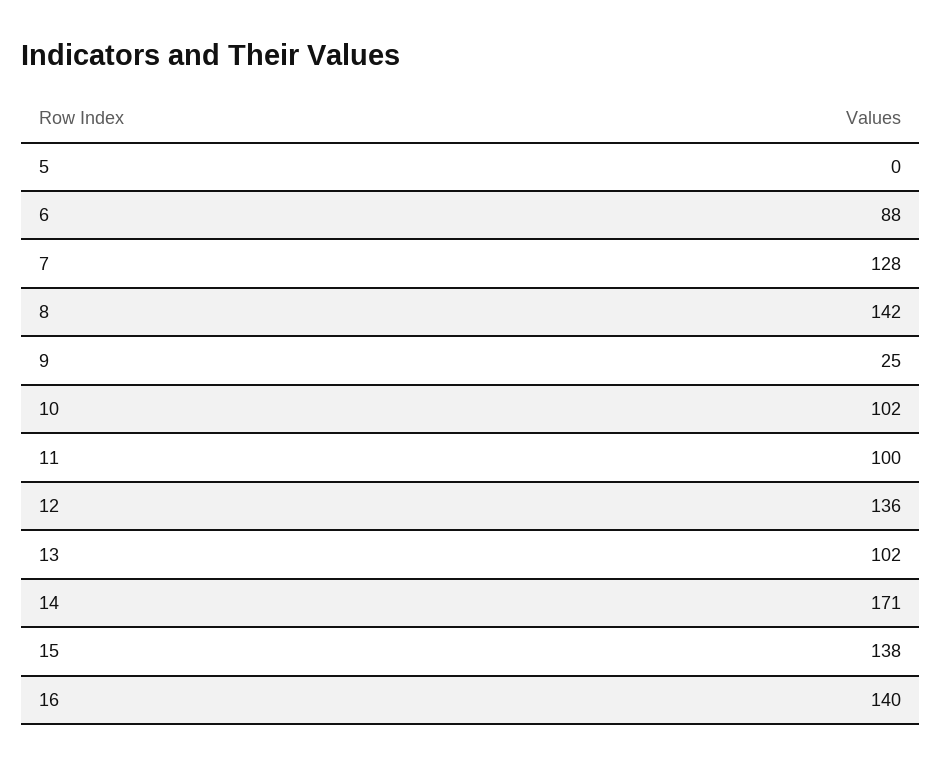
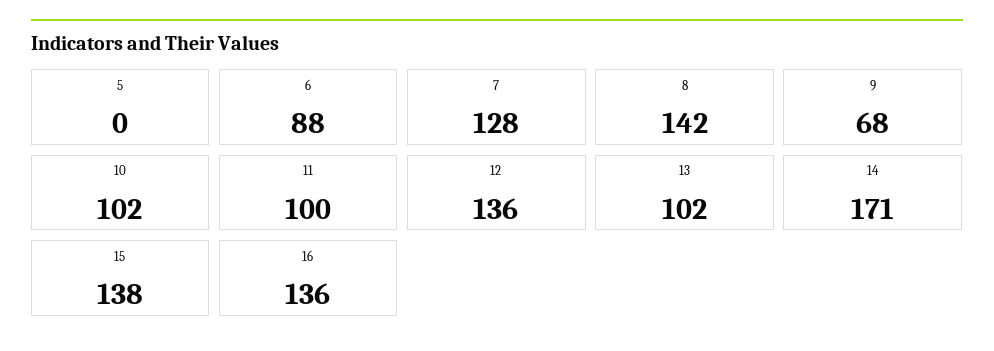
  {
    "5": 0,
    "6": 88,
    "7": 128,
    "8": 142,
-   "9": 25,
+   "9": 68,
    "10": 102,
    "11": 100,
    "12": 136,
    "13": 102,
    "14": 171,
    "15": 138,
-   "16": 140
+   "16": 136
  }

